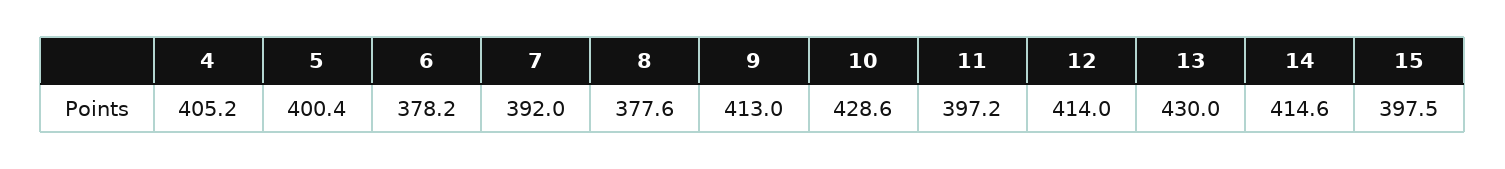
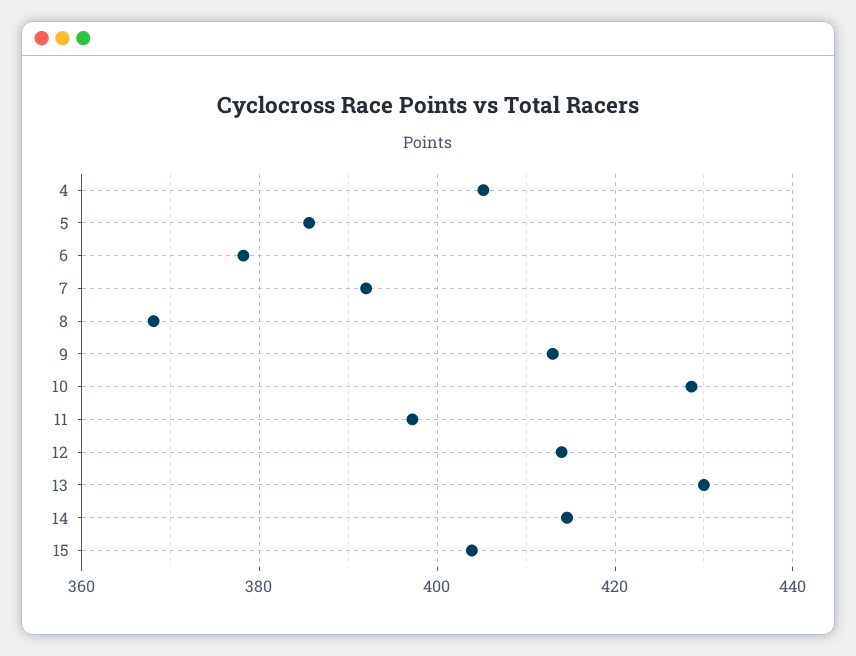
  {
    "4": 405.2,
-   "5": 400.4,
+   "5": 386,
    "6": 378.2,
    "7": 392,
-   "8": 377.6,
+   "8": 368,
    "9": 413,
    "10": 428.6,
    "11": 397.2,
    "12": 414,
    "13": 430,
    "14": 414.6,
-   "15": 397.5
+   "15": 404
  }

